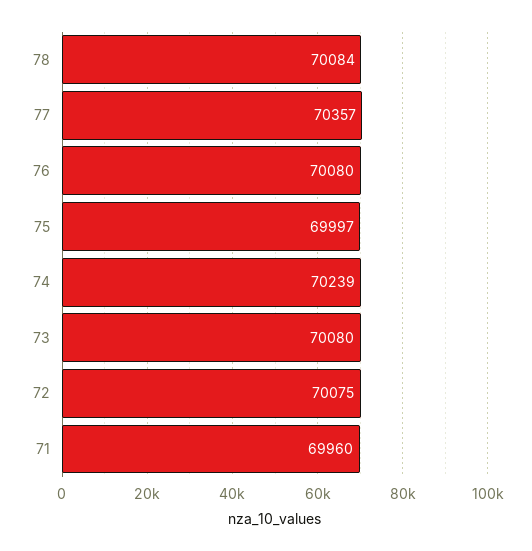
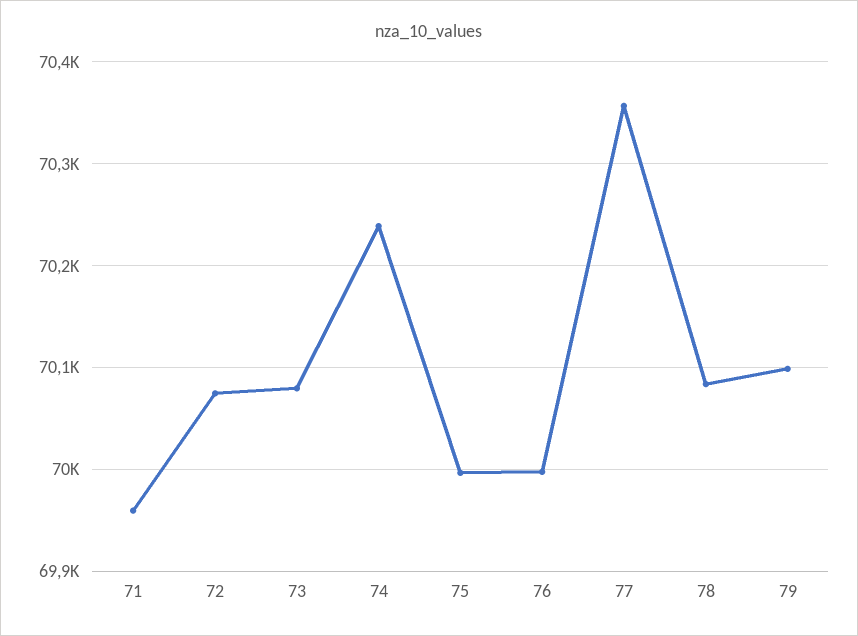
  {
    "78": 70084,
    "77": 70357,
-   "76": 70080,
+   "76": 70000,
    "75": 69997,
    "74": 70239,
    "73": 70080,
    "72": 70075,
-   "71": 69960
+   "71": 69960,
+   "79": 70100
  }

